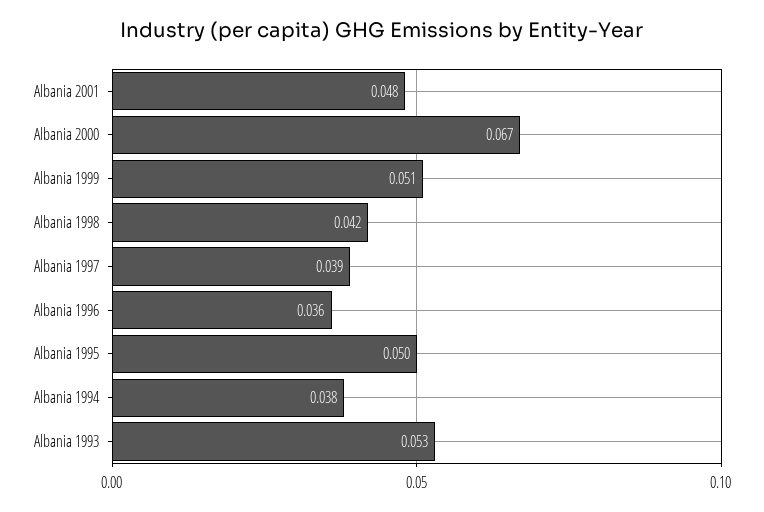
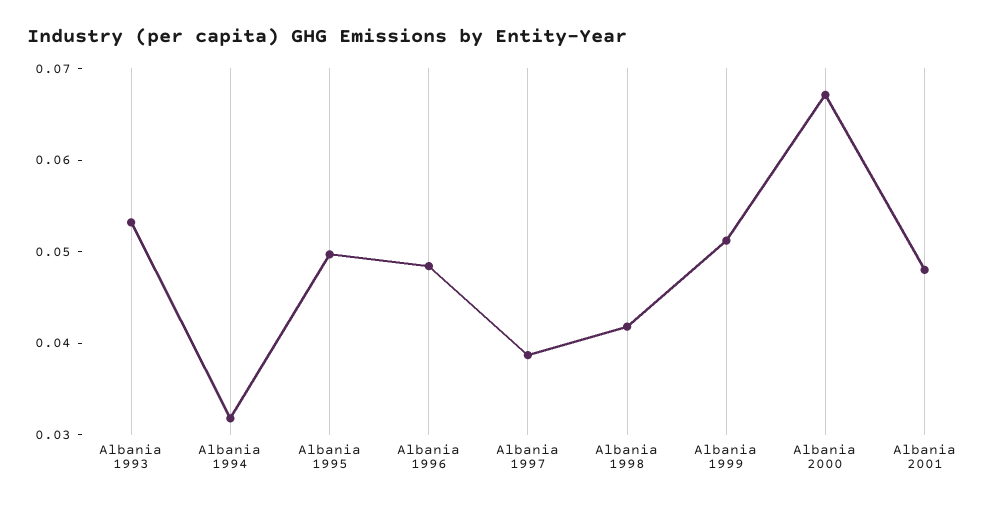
  {
    "Albania 2001": 0.048,
    "Albania 2000": 0.067,
    "Albania 1999": 0.051,
    "Albania 1998": 0.042,
    "Albania 1997": 0.039,
-   "Albania 1996": 0.036,
+   "Albania 1996": 0.048,
    "Albania 1995": 0.05,
-   "Albania 1994": 0.038,
+   "Albania 1994": 0.032,
    "Albania 1993": 0.053
  }

